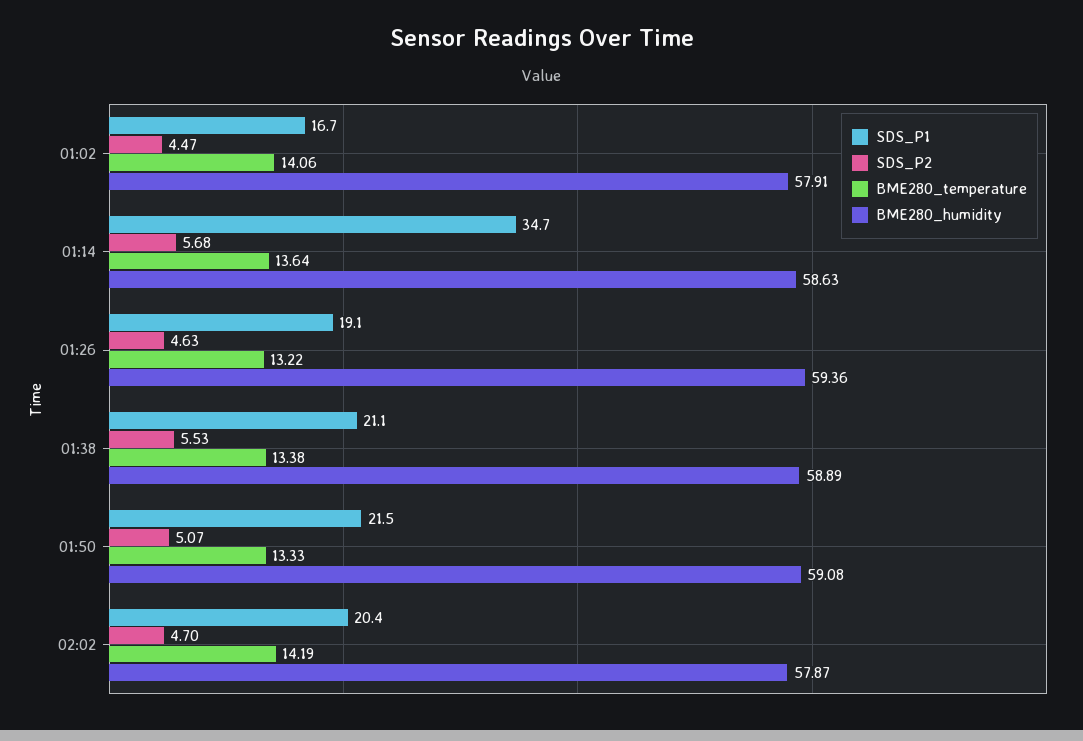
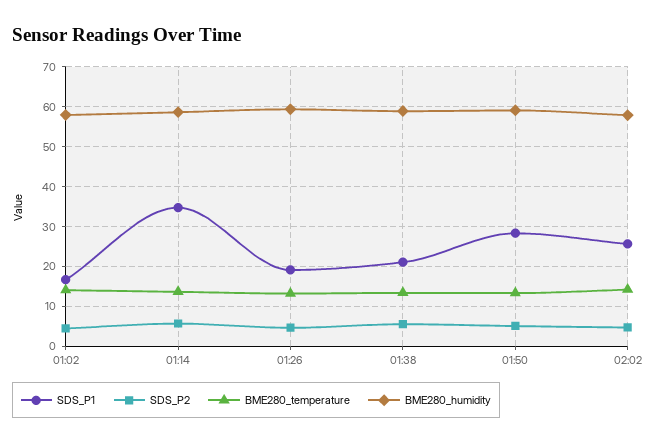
  {
    "SDS_P1": {
      "01:02": 16.7,
      "01:14": 34.7,
      "01:26": 19.1,
      "01:38": 21.1,
-     "01:50": 21.5,
+     "01:50": 28,
-     "02:02": 20.4
+     "02:02": 26
    },
    "SDS_P2": {
      "01:02": 4.47,
      "01:14": 5.68,
      "01:26": 4.63,
      "01:38": 5.53,
      "01:50": 5.07,
      "02:02": 4.7
    },
    "BME280_temperature": {
      "01:02": 14.06,
      "01:14": 13.64,
      "01:26": 13.22,
      "01:38": 13.38,
      "01:50": 13.33,
      "02:02": 14.19
    },
    "BME280_humidity": {
      "01:02": 57.91,
      "01:14": 58.63,
      "01:26": 59.36,
      "01:38": 58.89,
      "01:50": 59.08,
      "02:02": 57.87
    }
  }

